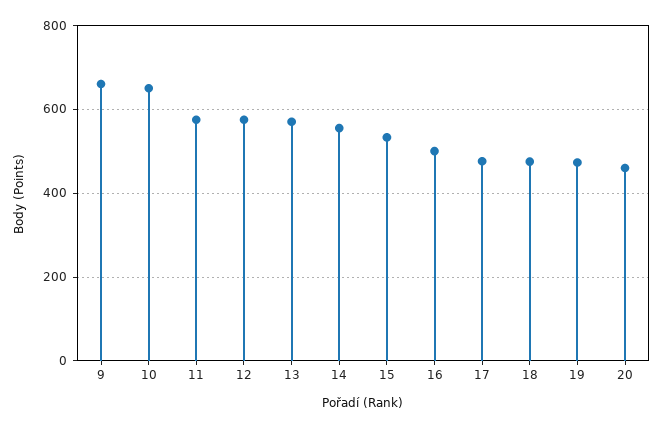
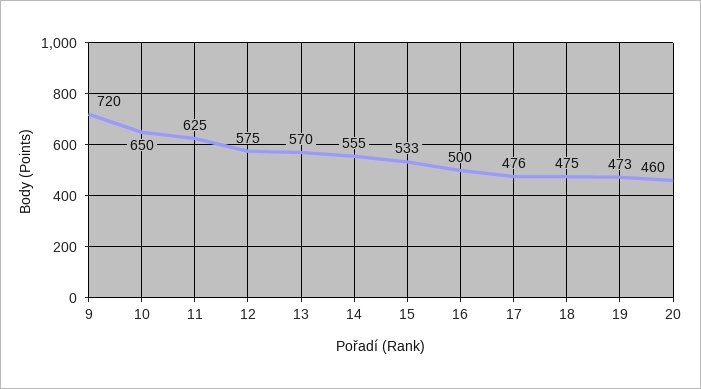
  {
-   "9": 660,
+   "9": 720,
    "10": 650,
-   "11": 580,
+   "11": 625,
    "12": 575,
    "13": 570,
    "14": 555,
    "15": 533,
    "16": 500,
    "17": 476,
    "18": 475,
    "19": 473,
    "20": 460
  }

